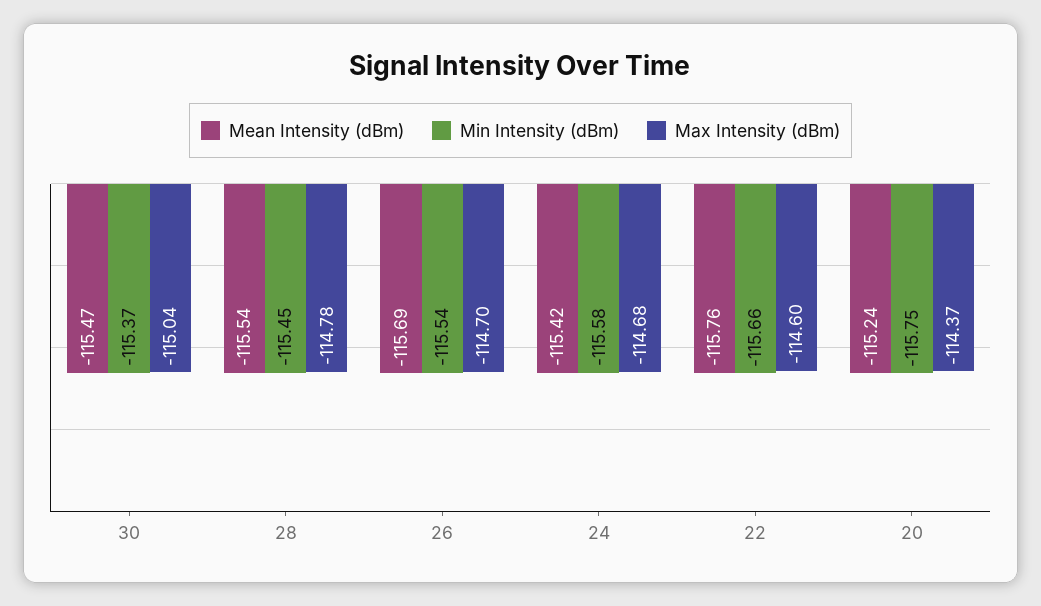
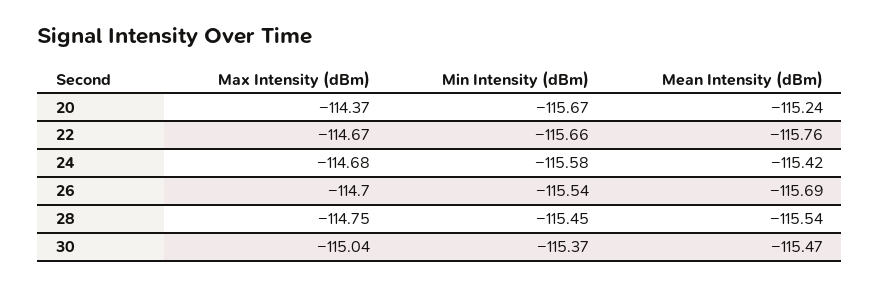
  {
    "Mean Intensity (dBm)": {
      "30": -115.47,
      "28": -115.54,
      "26": -115.69,
      "24": -115.42,
      "22": -115.76,
      "20": -115.24
    },
    "Min Intensity (dBm)": {
      "30": -115.37,
      "28": -115.45,
      "26": -115.54,
      "24": -115.58,
      "22": -115.66,
-     "20": -115.75
+     "20": -115.67
    },
    "Max Intensity (dBm)": {
      "30": -115.04,
-     "28": -114.78,
+     "28": -114.75,
      "26": -114.7,
      "24": -114.68,
-     "22": -114.6,
+     "22": -114.67,
      "20": -114.37
    }
  }

